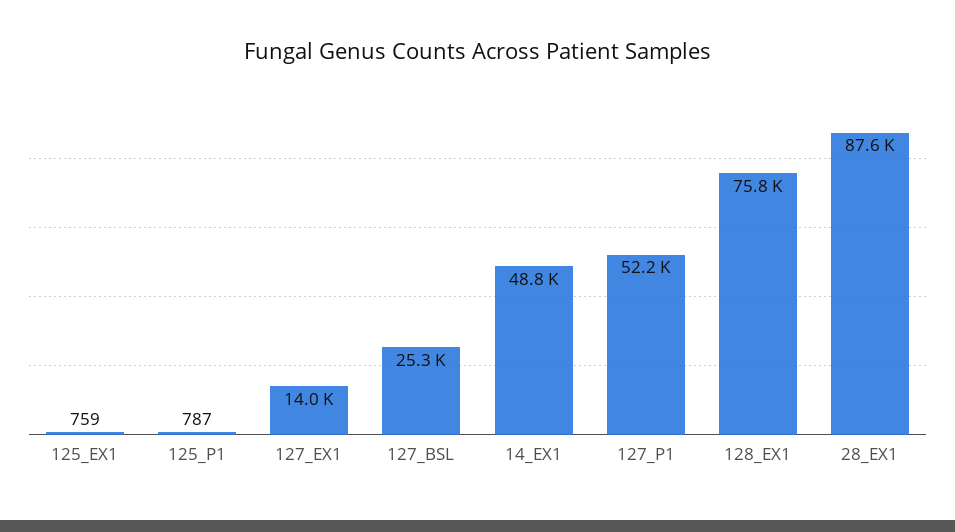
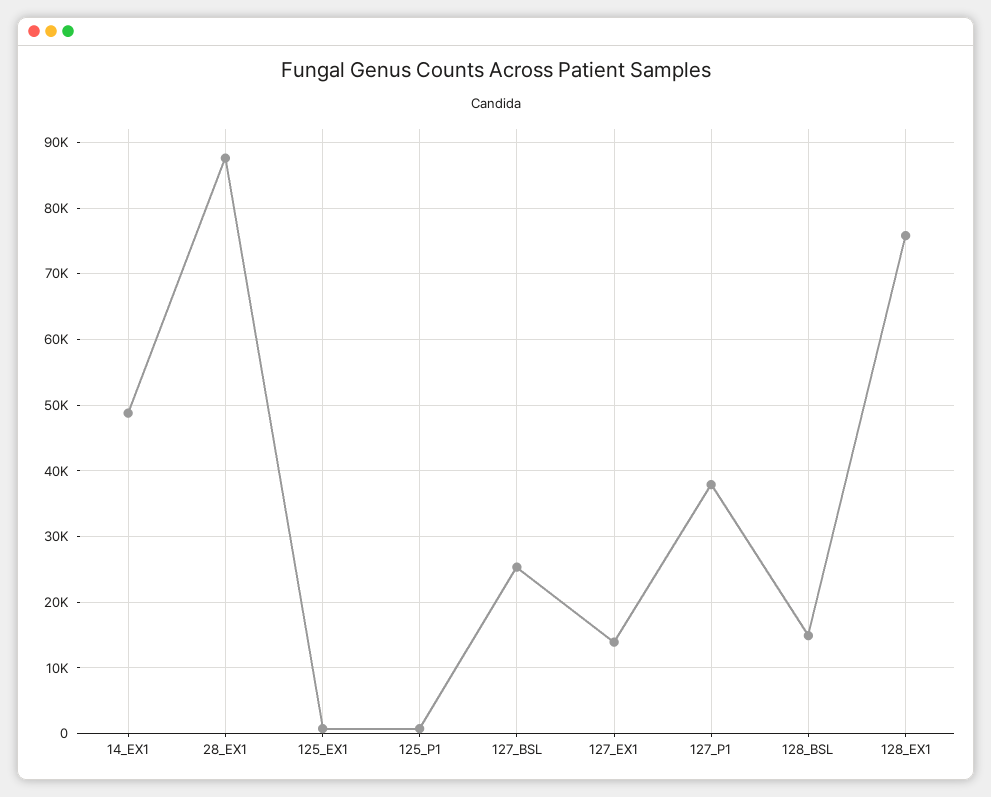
  {
    "125_EX1": 759,
    "125_P1": 787,
    "127_EX1": 14000,
    "127_BSL": 25300,
    "14_EX1": 48800,
-   "127_P1": 52200,
+   "127_P1": 38000,
    "128_EX1": 75800,
-   "28_EX1": 87600
+   "28_EX1": 87600,
+   "128_BSL": 15000
  }

